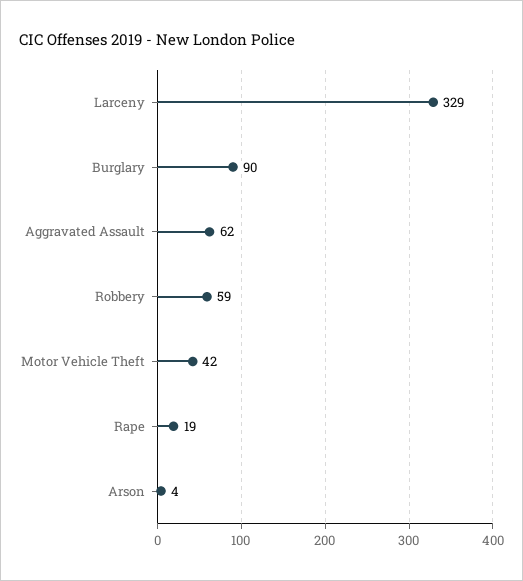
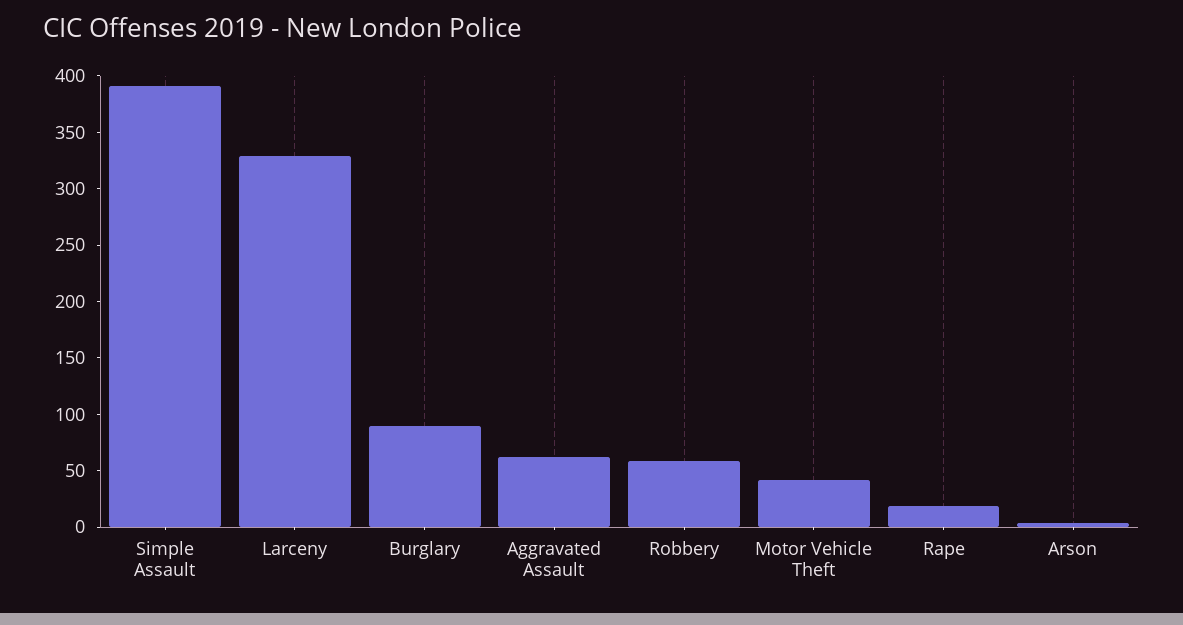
  {
    "Larceny": 329,
    "Burglary": 90,
    "Aggravated Assault": 62,
    "Robbery": 59,
    "Motor Vehicle Theft": 42,
    "Rape": 19,
-   "Arson": 4
+   "Arson": 4,
+   "Simple Assault": 390
  }

